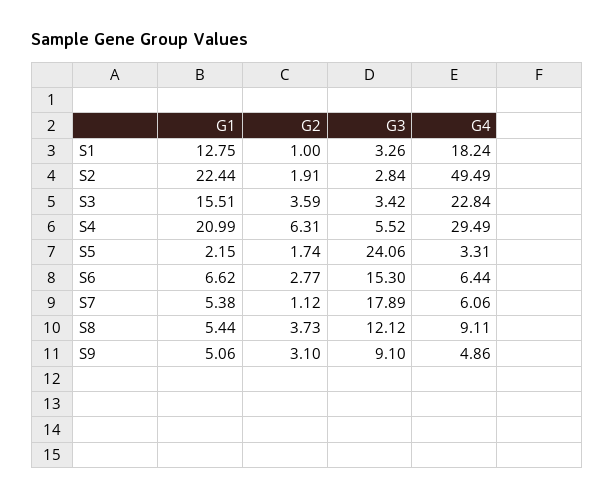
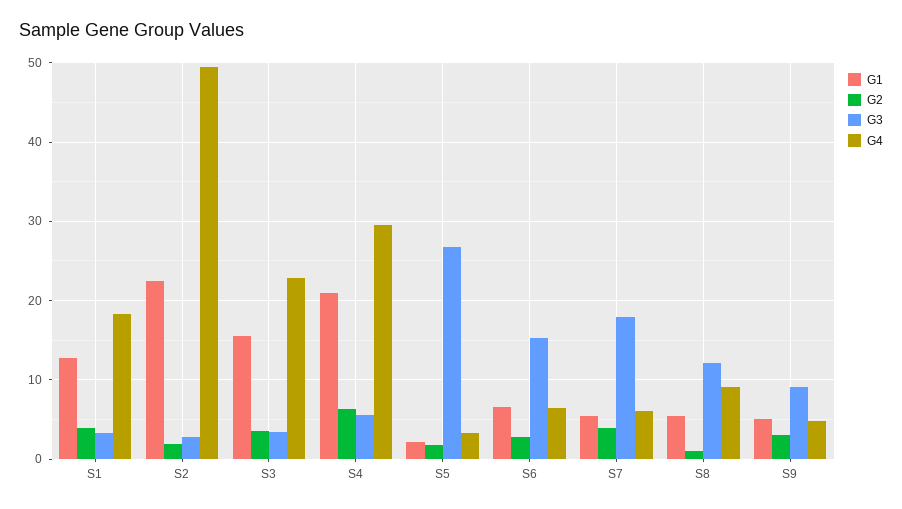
  {
    "G1": {
      "S1": 12.75,
      "S2": 22.44,
      "S3": 15.51,
      "S4": 20.99,
      "S5": 2.15,
      "S6": 6.62,
      "S7": 5.38,
      "S8": 5.44,
      "S9": 5.06
    },
    "G2": {
-     "S1": 1,
+     "S1": 4,
      "S2": 1.91,
      "S3": 3.59,
      "S4": 6.31,
      "S5": 1.74,
      "S6": 2.77,
-     "S7": 1.12,
+     "S7": 4,
-     "S8": 3.73,
+     "S8": 1,
      "S9": 3.1
    },
    "G3": {
      "S1": 3.26,
      "S2": 2.84,
      "S3": 3.42,
      "S4": 5.52,
-     "S5": 24.06,
+     "S5": 27,
      "S6": 15.3,
      "S7": 17.89,
      "S8": 12.12,
      "S9": 9.1
    },
    "G4": {
      "S1": 18.24,
      "S2": 49.49,
      "S3": 22.84,
      "S4": 29.49,
      "S5": 3.31,
      "S6": 6.44,
      "S7": 6.06,
      "S8": 9.11,
      "S9": 4.86
    }
  }

